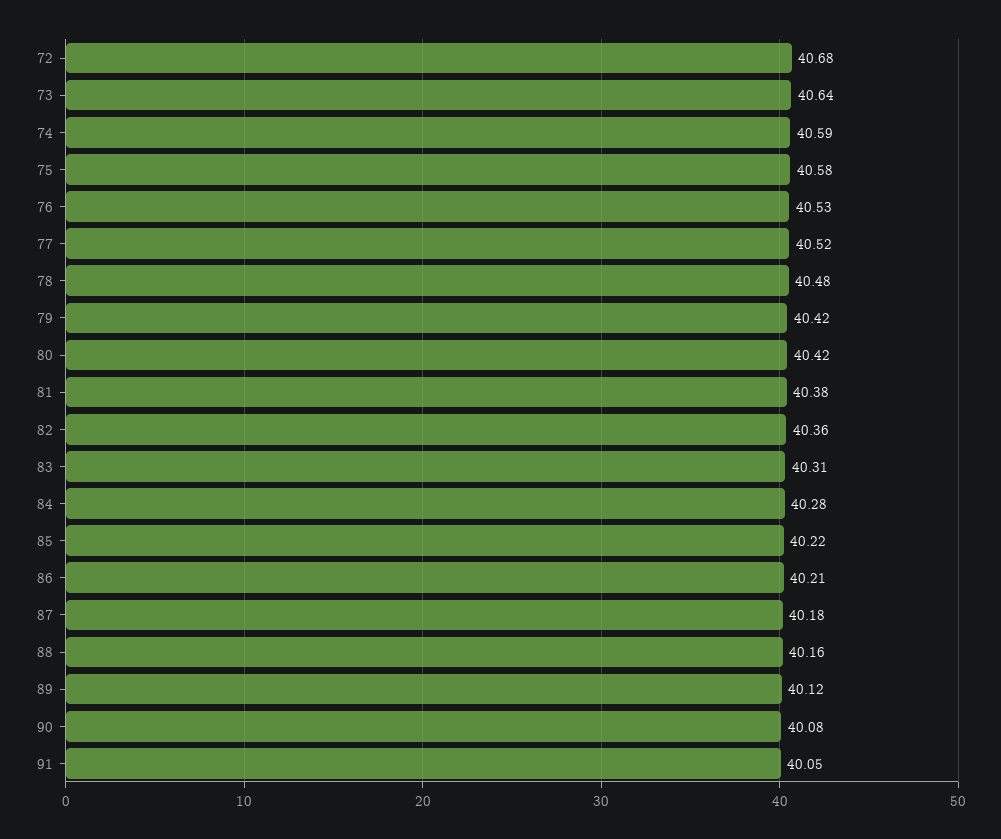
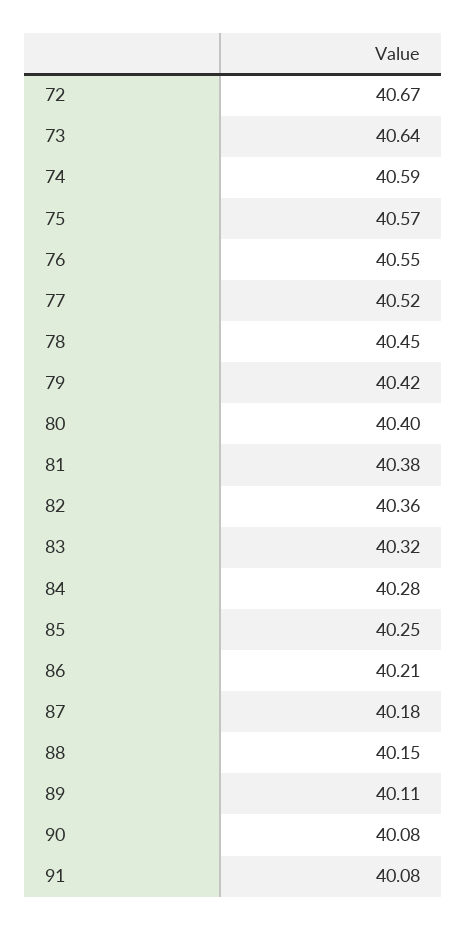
  {
-   "72": 40.68,
+   "72": 40.67,
    "73": 40.64,
    "74": 40.59,
-   "75": 40.58,
+   "75": 40.57,
-   "76": 40.53,
+   "76": 40.55,
    "77": 40.52,
-   "78": 40.48,
+   "78": 40.45,
    "79": 40.42,
-   "80": 40.42,
+   "80": 40.4,
    "81": 40.38,
    "82": 40.36,
-   "83": 40.31,
+   "83": 40.32,
    "84": 40.28,
-   "85": 40.22,
+   "85": 40.25,
    "86": 40.21,
    "87": 40.18,
-   "88": 40.16,
+   "88": 40.15,
-   "89": 40.12,
+   "89": 40.11,
    "90": 40.08,
-   "91": 40.05
+   "91": 40.08
  }

